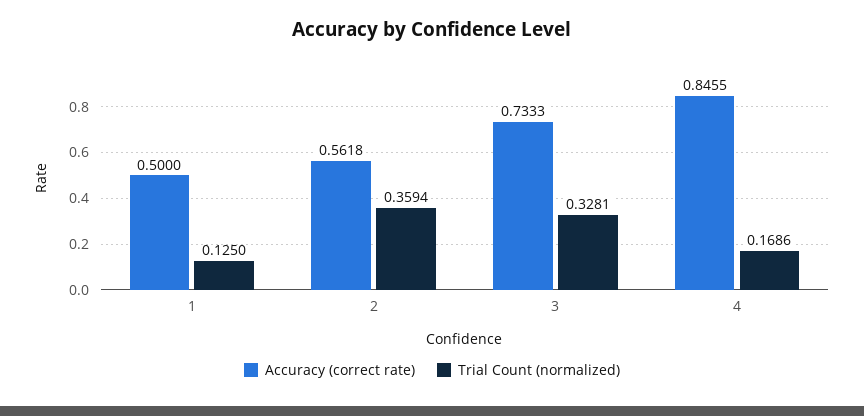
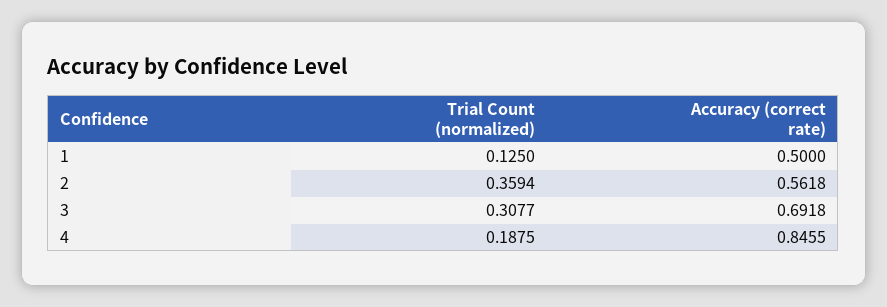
  {
    "Accuracy (correct rate)": {
      "1": 0.5,
      "2": 0.5618,
-     "3": 0.7333,
+     "3": 0.6918,
      "4": 0.8455
    },
    "Trial Count (normalized)": {
      "1": 0.125,
      "2": 0.3594,
-     "3": 0.3281,
+     "3": 0.3077,
-     "4": 0.1686
+     "4": 0.1875
    }
  }

